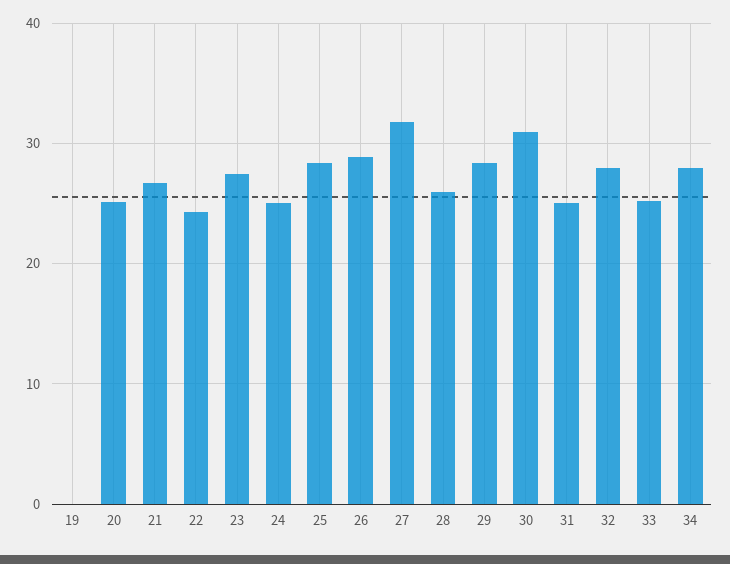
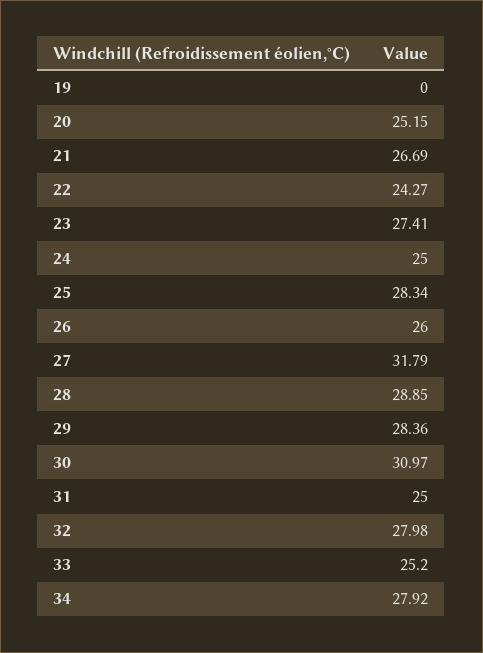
  {
    "19": 0,
    "20": 25.15,
    "21": 26.69,
    "22": 24.27,
    "23": 27.41,
    "24": 25,
    "25": 28.34,
-   "26": 29,
+   "26": 26,
    "27": 31.79,
-   "28": 26,
+   "28": 28.85,
    "29": 28.36,
    "30": 30.97,
    "31": 25,
    "32": 27.98,
    "33": 25.2,
    "34": 27.92
  }

